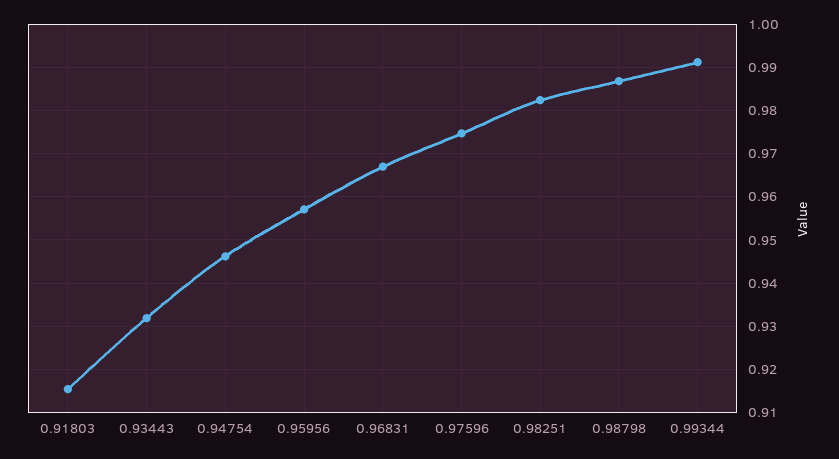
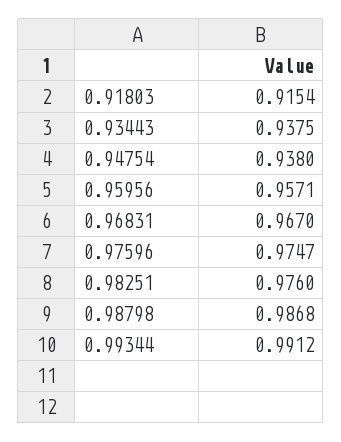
  {
    "0.91803": 0.9154,
-   "0.93443": 0.932,
+   "0.93443": 0.9375,
-   "0.94754": 0.946,
+   "0.94754": 0.938,
    "0.95956": 0.9571,
    "0.96831": 0.967,
    "0.97596": 0.9747,
-   "0.98251": 0.982,
+   "0.98251": 0.976,
    "0.98798": 0.9868,
    "0.99344": 0.9912
  }

